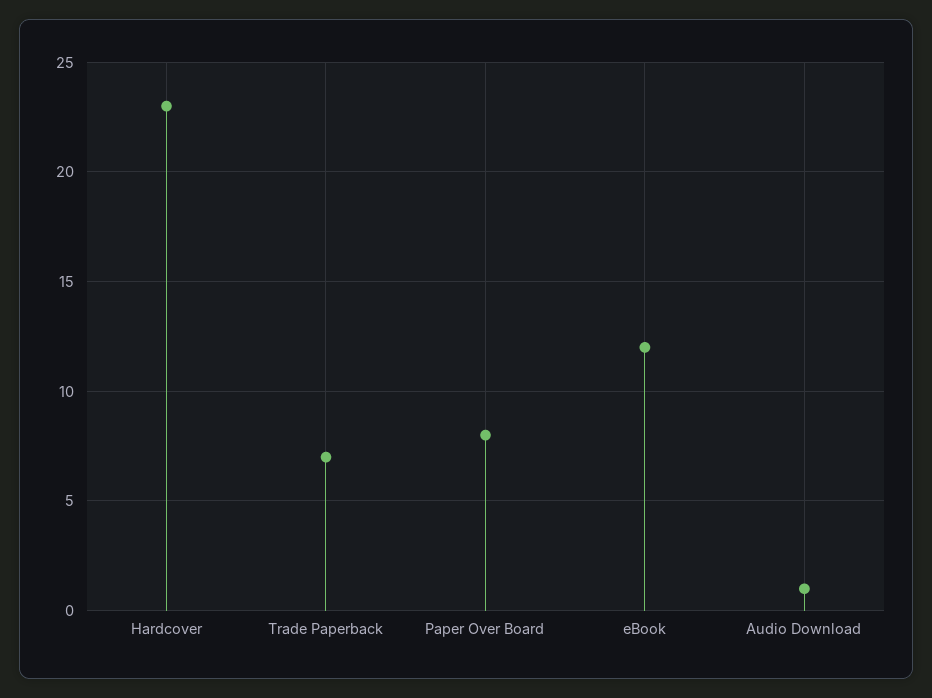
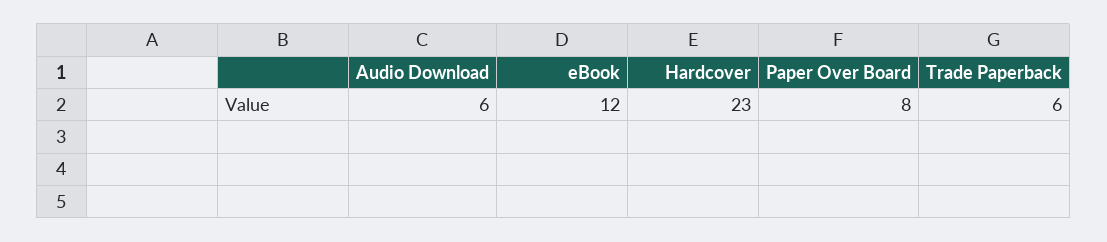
  {
    "Hardcover": 23,
-   "Trade Paperback": 7,
+   "Trade Paperback": 6,
    "Paper Over Board": 8,
    "eBook": 12,
-   "Audio Download": 1
+   "Audio Download": 6
  }

